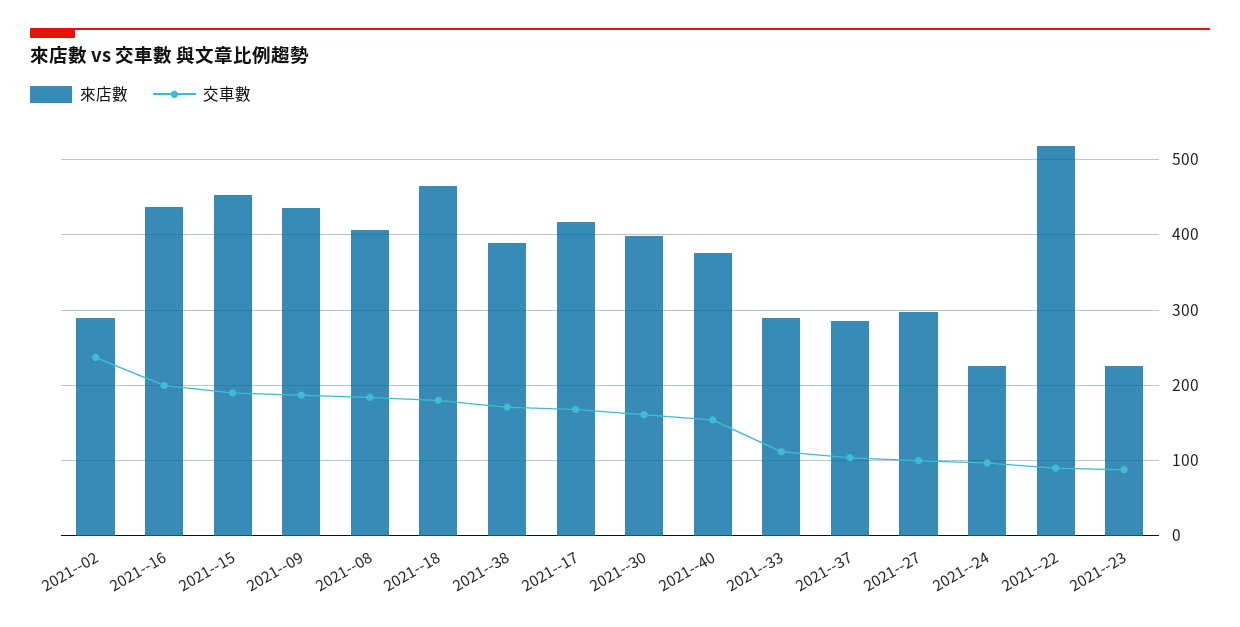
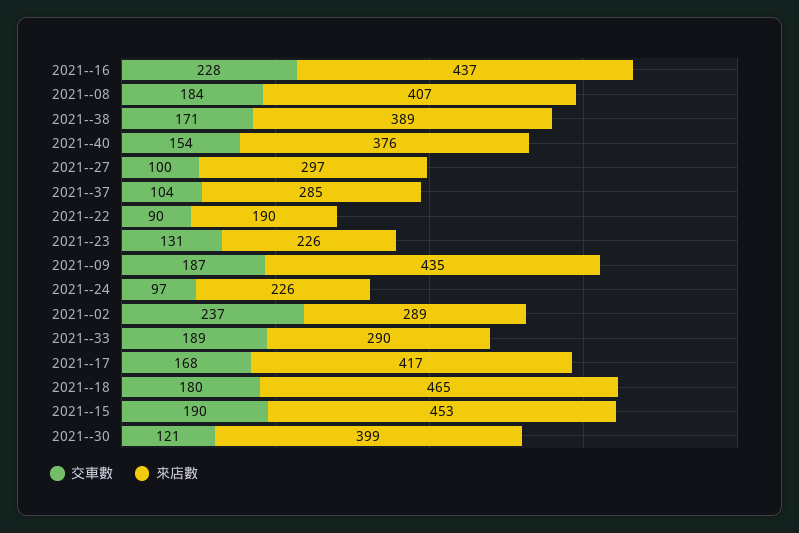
  {
    "來店數": {
      "2021--02": 289,
      "2021--16": 437,
      "2021--15": 453,
      "2021--09": 435,
      "2021--08": 407,
      "2021--18": 465,
      "2021--38": 389,
      "2021--17": 417,
      "2021--30": 399,
      "2021--40": 376,
      "2021--33": 290,
      "2021--37": 285,
      "2021--27": 297,
      "2021--24": 226,
-     "2021--22": 520,
+     "2021--22": 190,
      "2021--23": 226
    },
    "交車數": {
      "2021--02": 237,
-     "2021--16": 200,
+     "2021--16": 228,
      "2021--15": 190,
      "2021--09": 187,
      "2021--08": 184,
      "2021--18": 180,
      "2021--38": 171,
      "2021--17": 168,
-     "2021--30": 160,
+     "2021--30": 121,
      "2021--40": 154,
-     "2021--33": 110,
+     "2021--33": 189,
      "2021--37": 104,
      "2021--27": 100,
      "2021--24": 97,
      "2021--22": 90,
-     "2021--23": 90
+     "2021--23": 131
    }
  }

